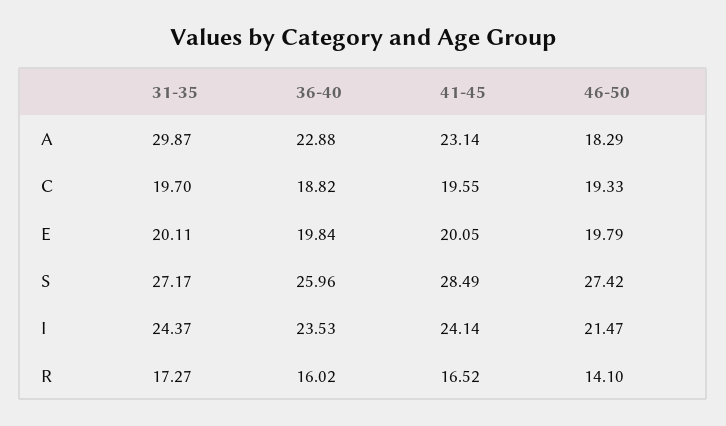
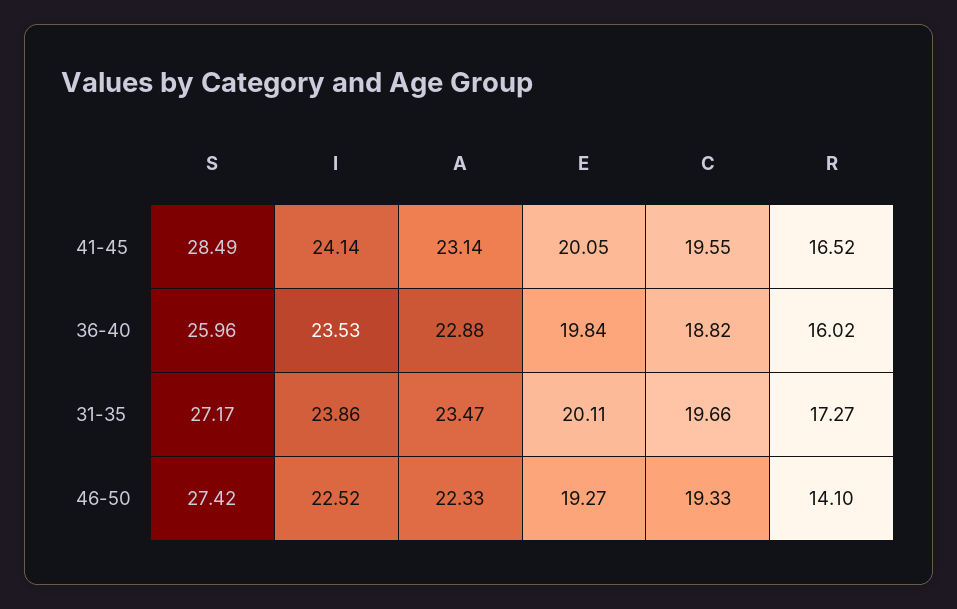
  {
    "31-35": {
-     "A": 29.87,
+     "A": 23.47,
-     "C": 19.7,
+     "C": 19.66,
      "E": 20.11,
      "S": 27.17,
-     "I": 24.37,
+     "I": 23.86,
      "R": 17.27
    },
    "36-40": {
      "A": 22.88,
      "C": 18.82,
      "E": 19.84,
      "S": 25.96,
      "I": 23.53,
      "R": 16.02
    },
    "41-45": {
      "A": 23.14,
      "C": 19.55,
      "E": 20.05,
      "S": 28.49,
      "I": 24.14,
      "R": 16.52
    },
    "46-50": {
-     "A": 18.29,
+     "A": 22.33,
      "C": 19.33,
-     "E": 19.79,
+     "E": 19.27,
      "S": 27.42,
-     "I": 21.47,
+     "I": 22.52,
      "R": 14.1
    }
  }

